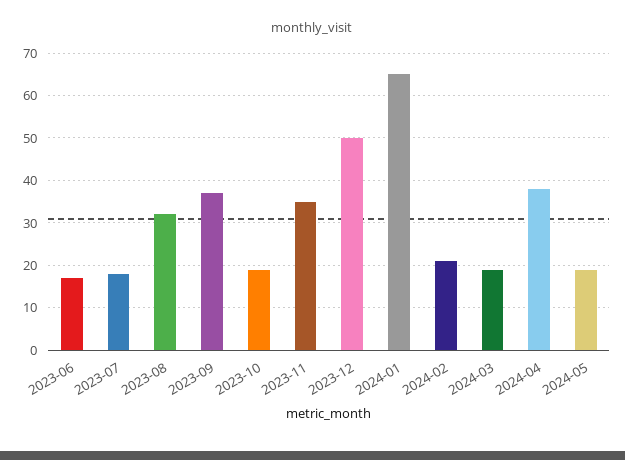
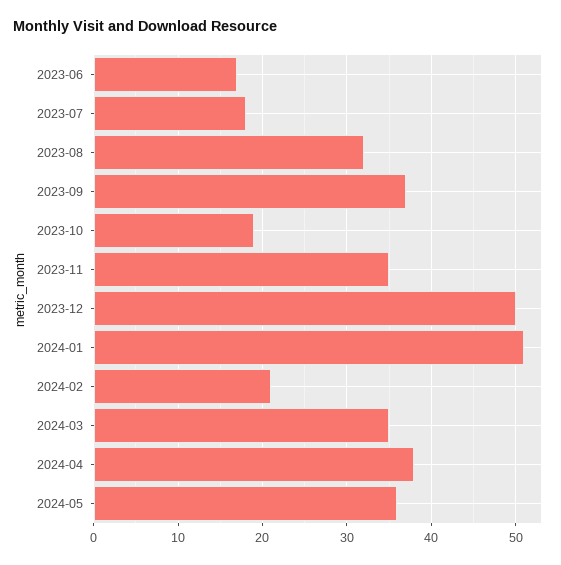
  {
    "2023-06": 17,
    "2023-07": 18,
    "2023-08": 32,
    "2023-09": 37,
    "2023-10": 19,
    "2023-11": 35,
    "2023-12": 50,
-   "2024-01": 65,
+   "2024-01": 51,
    "2024-02": 21,
-   "2024-03": 20,
+   "2024-03": 35,
    "2024-04": 38,
-   "2024-05": 20
+   "2024-05": 36
  }

